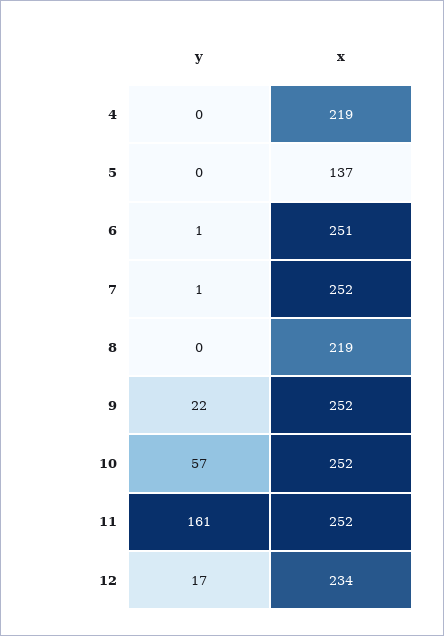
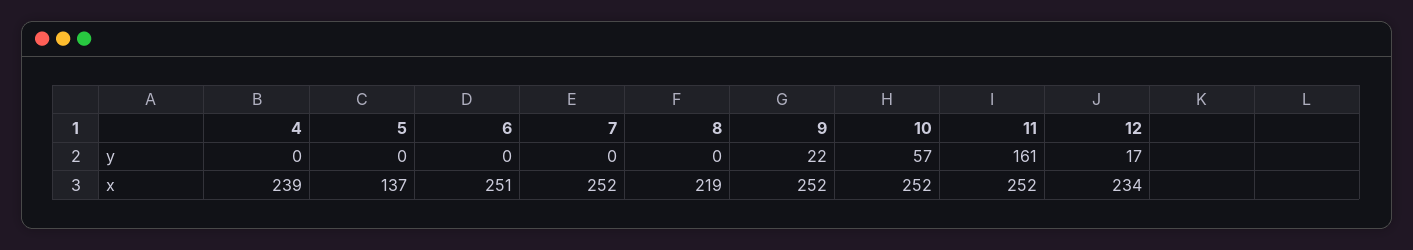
  {
    "y": {
      "4": 0,
      "5": 0,
-     "6": 1,
+     "6": 0,
-     "7": 1,
+     "7": 0,
      "8": 0,
      "9": 22,
      "10": 57,
      "11": 161,
      "12": 17
    },
    "x": {
-     "4": 219,
+     "4": 239,
      "5": 137,
      "6": 251,
      "7": 252,
      "8": 219,
      "9": 252,
      "10": 252,
      "11": 252,
      "12": 234
    }
  }

